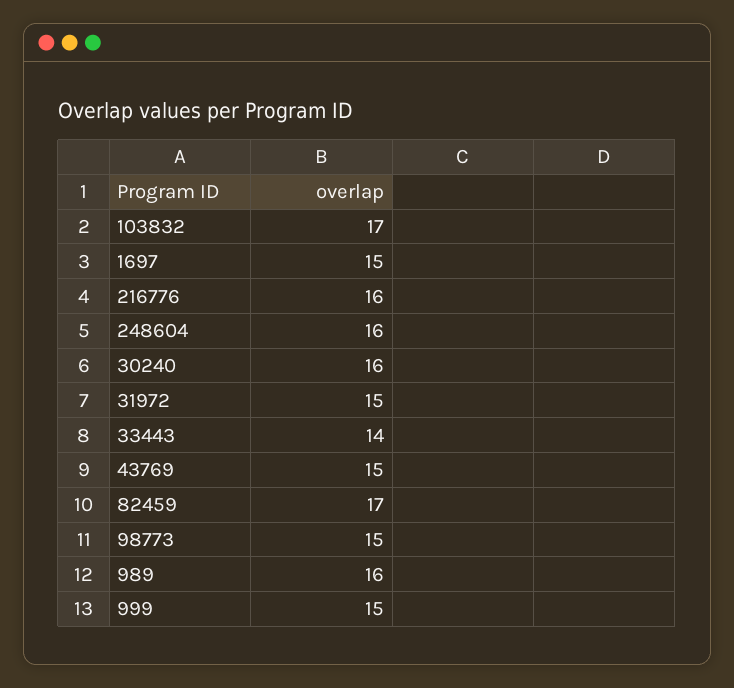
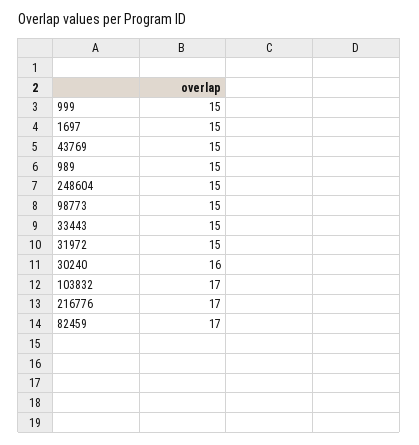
  {
    "103832": 17,
    "1697": 15,
-   "216776": 16,
+   "216776": 17,
-   "248604": 16,
+   "248604": 15,
    "30240": 16,
    "31972": 15,
-   "33443": 14,
+   "33443": 15,
    "43769": 15,
    "82459": 17,
    "98773": 15,
-   "989": 16,
+   "989": 15,
    "999": 15
  }

